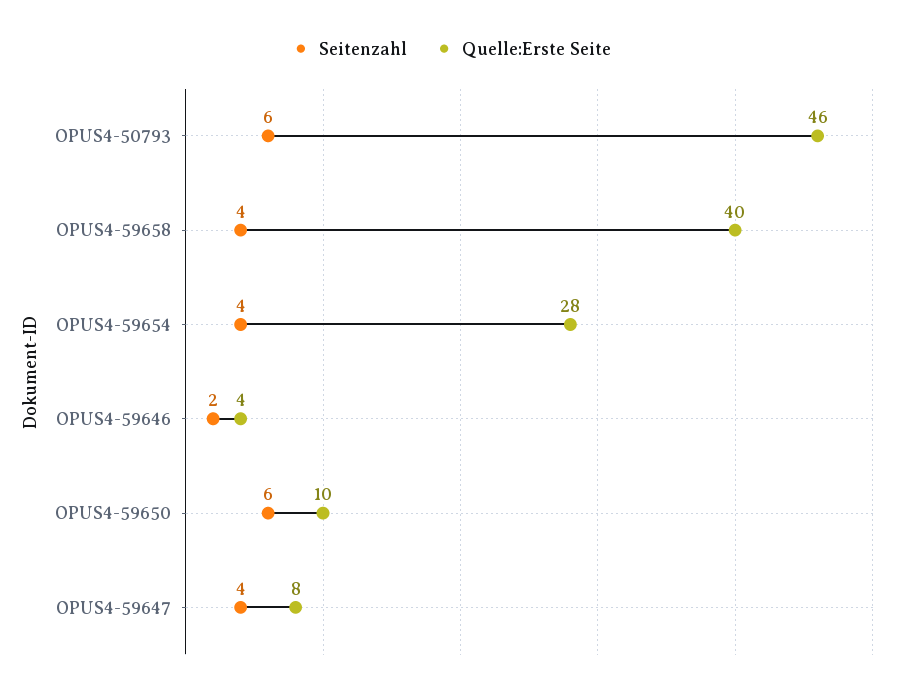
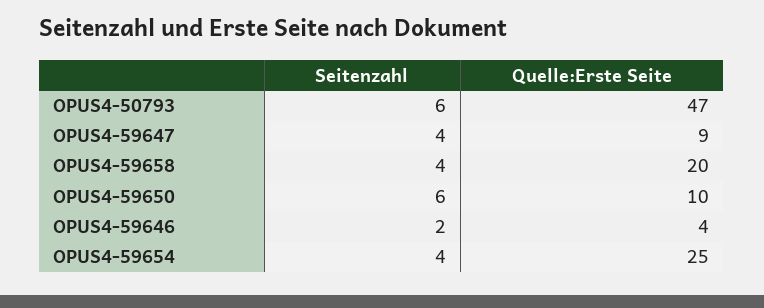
  {
    "Seitenzahl": {
      "OPUS4-50793": 6,
      "OPUS4-59658": 4,
      "OPUS4-59654": 4,
      "OPUS4-59646": 2,
      "OPUS4-59650": 6,
      "OPUS4-59647": 4
    },
    "Quelle:Erste Seite": {
-     "OPUS4-50793": 46,
+     "OPUS4-50793": 47,
-     "OPUS4-59658": 40,
+     "OPUS4-59658": 20,
-     "OPUS4-59654": 28,
+     "OPUS4-59654": 25,
      "OPUS4-59646": 4,
      "OPUS4-59650": 10,
-     "OPUS4-59647": 8
+     "OPUS4-59647": 9
    }
  }

